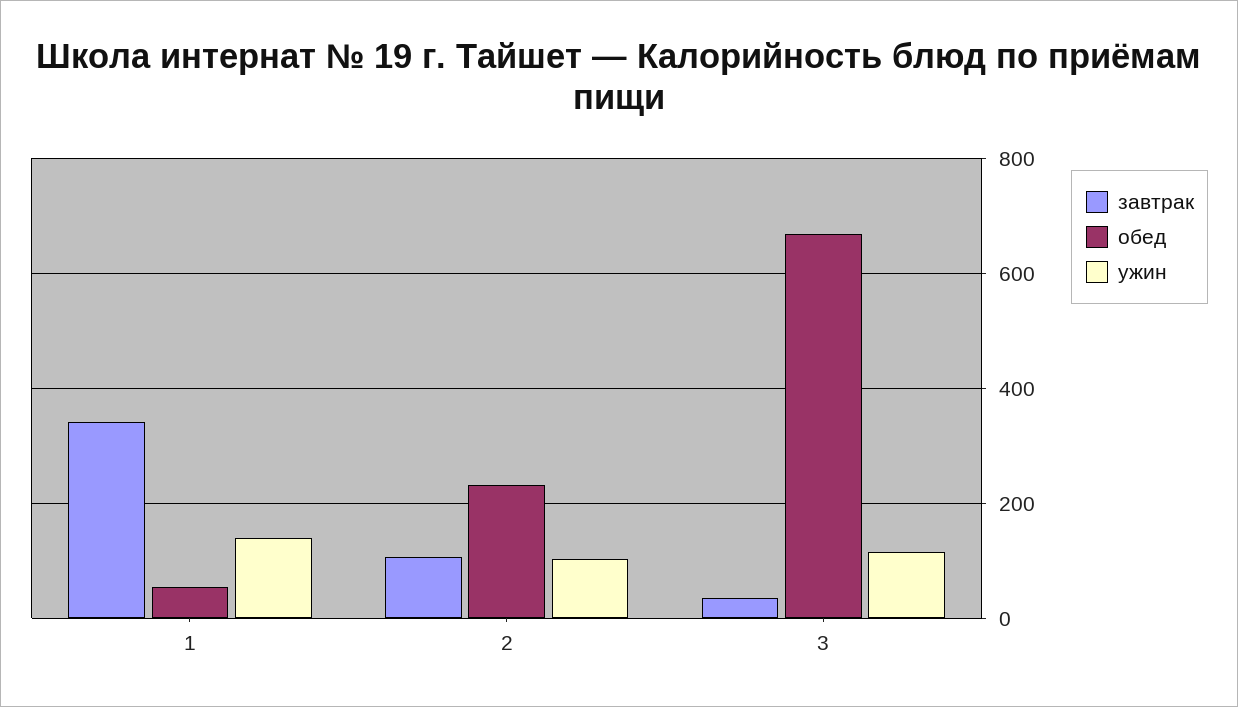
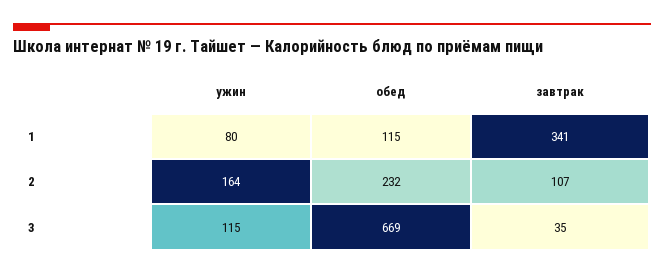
  {
    "завтрак": {
      "1": 341,
      "2": 107,
      "3": 35
    },
    "обед": {
-     "1": 60,
+     "1": 115,
      "2": 232,
      "3": 669
    },
    "ужин": {
-     "1": 140,
+     "1": 80,
-     "2": 100,
+     "2": 164,
      "3": 115
    }
  }

